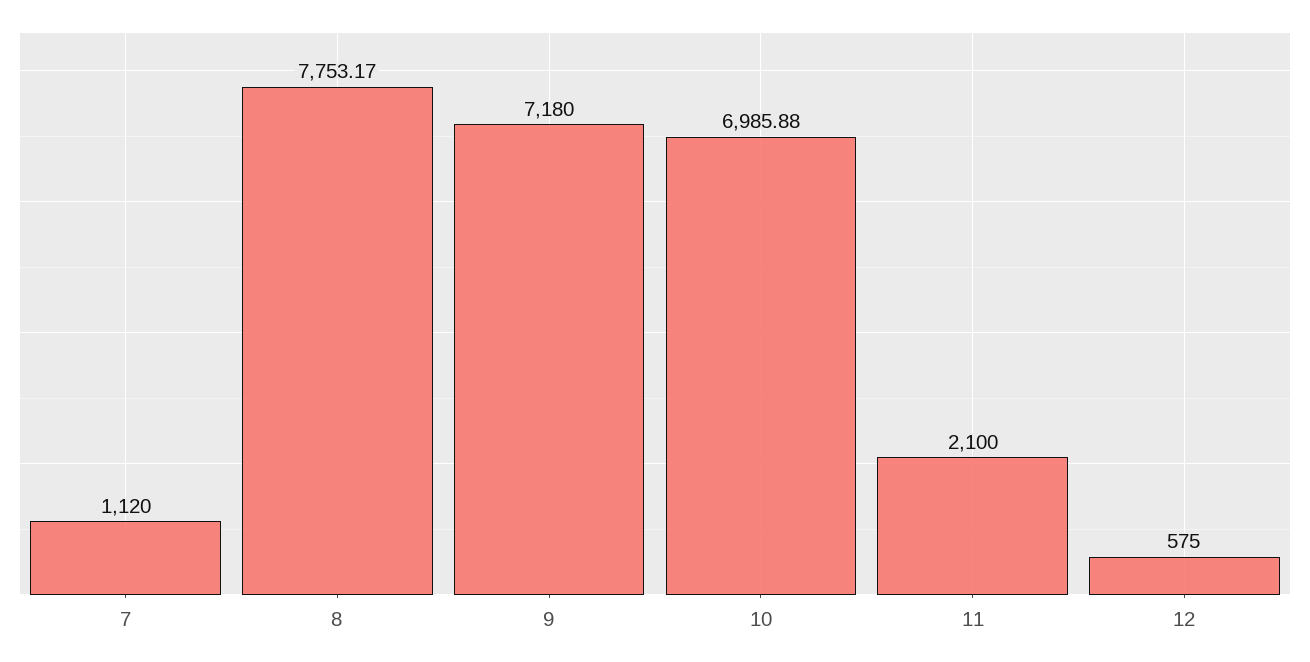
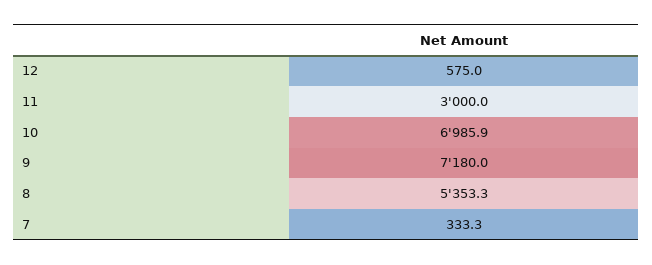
  {
-   "7": 1120,
+   "7": 333.3,
-   "8": 7753.17,
+   "8": 5353.3,
    "9": 7180,
    "10": 6985.88,
-   "11": 2100,
+   "11": 3000,
    "12": 575
  }

